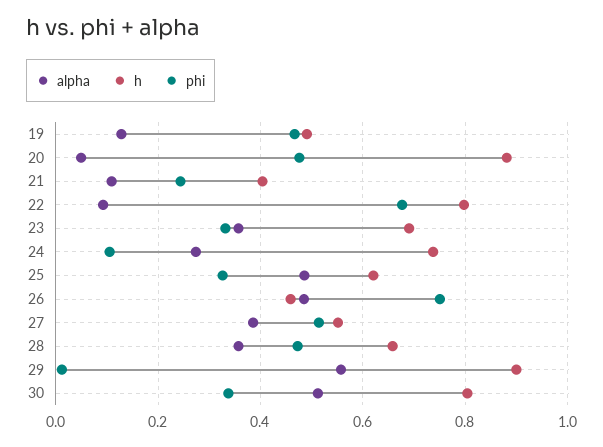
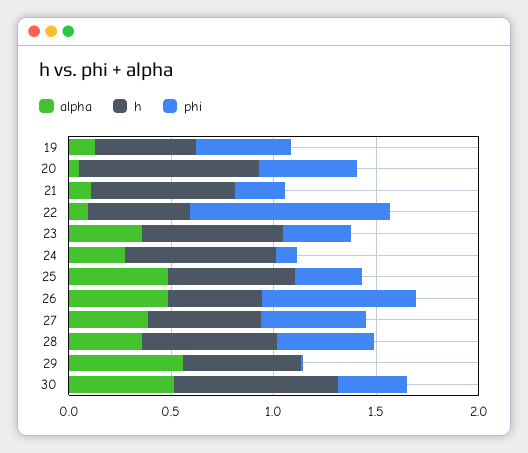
  {
    "alpha": {
      "19": 0.12,
      "20": 0.06,
      "21": 0.1,
      "22": 0.1,
      "23": 0.36,
      "24": 0.28,
      "25": 0.48,
      "26": 0.48,
      "27": 0.38,
      "28": 0.36,
      "29": 0.56,
      "30": 0.52
    },
    "h": {
      "19": 0.5,
      "20": 0.88,
-     "21": 0.4,
+     "21": 0.7,
-     "22": 0.8,
+     "22": 0.5,
      "23": 0.7,
      "24": 0.74,
      "25": 0.62,
      "26": 0.46,
      "27": 0.56,
      "28": 0.66,
-     "29": 0.9,
+     "29": 0.6,
      "30": 0.8
    },
    "phi": {
      "19": 0.46,
      "20": 0.48,
      "21": 0.24,
-     "22": 0.68,
+     "22": 1,
      "23": 0.34,
      "24": 0.1,
      "25": 0.32,
      "26": 0.76,
      "27": 0.52,
      "28": 0.48,
      "29": 0.02,
      "30": 0.34
    }
  }

